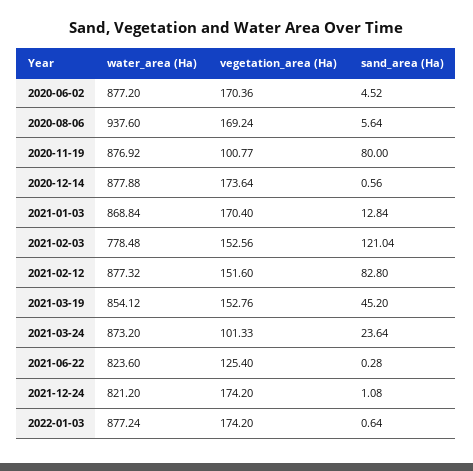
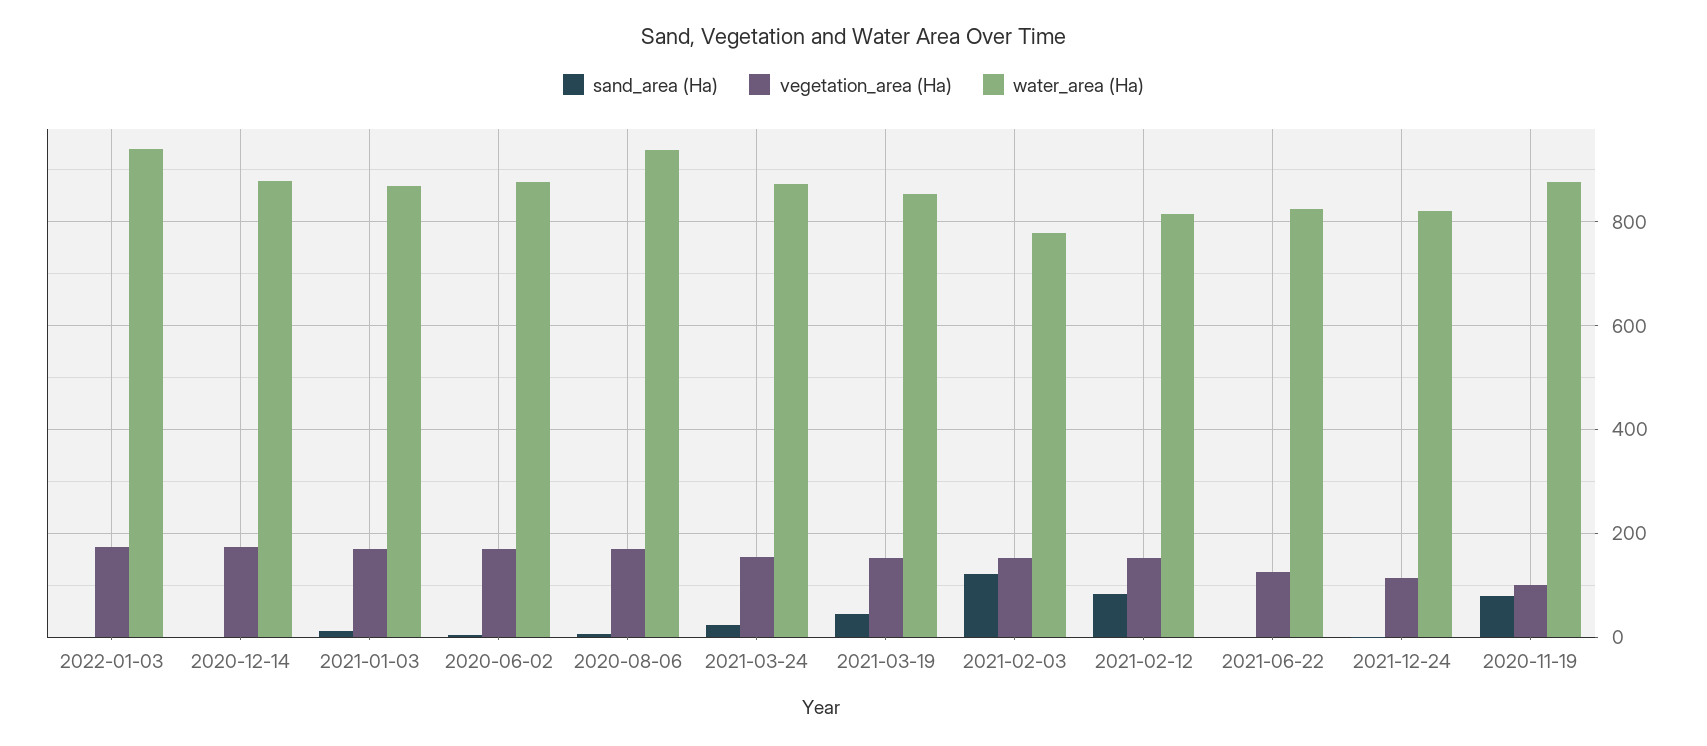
  {
    "water_area (Ha)": {
      "2020-06-02": 877.2,
      "2020-08-06": 937.6,
      "2020-11-19": 876.92,
      "2020-12-14": 877.88,
      "2021-01-03": 868.84,
      "2021-02-03": 778.48,
-     "2021-02-12": 877.32,
+     "2021-02-12": 820,
      "2021-03-19": 854.12,
      "2021-03-24": 873.2,
      "2021-06-22": 823.6,
      "2021-12-24": 821.2,
-     "2022-01-03": 877.24
+     "2022-01-03": 940
    },
    "vegetation_area (Ha)": {
      "2020-06-02": 170.36,
      "2020-08-06": 169.24,
      "2020-11-19": 100.77,
      "2020-12-14": 173.64,
      "2021-01-03": 170.4,
      "2021-02-03": 152.56,
      "2021-02-12": 151.6,
      "2021-03-19": 152.76,
-     "2021-03-24": 101.33,
+     "2021-03-24": 160,
      "2021-06-22": 125.4,
-     "2021-12-24": 174.2,
+     "2021-12-24": 120,
      "2022-01-03": 174.2
    },
    "sand_area (Ha)": {
      "2020-06-02": 4.52,
      "2020-08-06": 5.64,
      "2020-11-19": 80,
      "2020-12-14": 0.56,
      "2021-01-03": 12.84,
      "2021-02-03": 121.04,
      "2021-02-12": 82.8,
      "2021-03-19": 45.2,
      "2021-03-24": 23.64,
      "2021-06-22": 0.28,
      "2021-12-24": 1.08,
      "2022-01-03": 0.64
    }
  }

